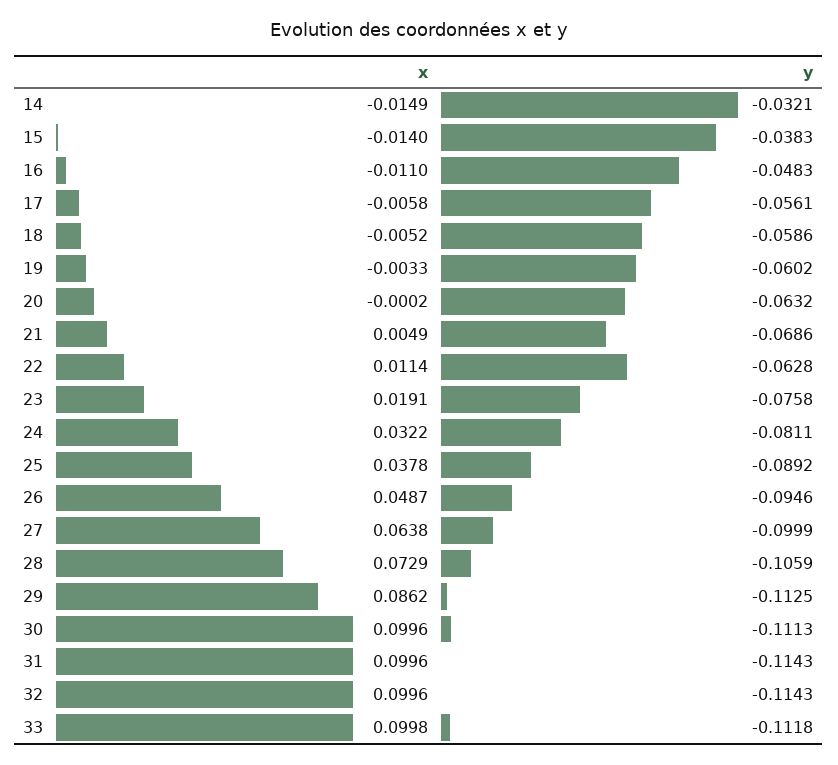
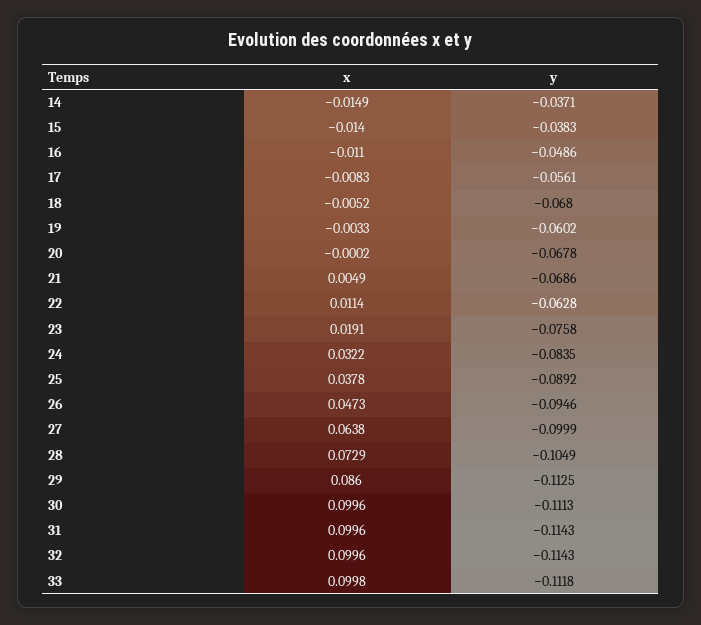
  {
    "x": {
      "14": -0.0149,
      "15": -0.014,
      "16": -0.011,
-     "17": -0.0058,
+     "17": -0.0083,
      "18": -0.0052,
      "19": -0.0033,
      "20": -0.0002,
      "21": 0.0049,
      "22": 0.0114,
      "23": 0.0191,
      "24": 0.0322,
      "25": 0.0378,
-     "26": 0.0487,
+     "26": 0.0473,
      "27": 0.0638,
      "28": 0.0729,
-     "29": 0.0862,
+     "29": 0.086,
      "30": 0.0996,
      "31": 0.0996,
      "32": 0.0996,
      "33": 0.0998
    },
    "y": {
-     "14": -0.0321,
+     "14": -0.0371,
      "15": -0.0383,
-     "16": -0.0483,
+     "16": -0.0486,
      "17": -0.0561,
-     "18": -0.0586,
+     "18": -0.068,
      "19": -0.0602,
-     "20": -0.0632,
+     "20": -0.0678,
      "21": -0.0686,
      "22": -0.0628,
      "23": -0.0758,
-     "24": -0.0811,
+     "24": -0.0835,
      "25": -0.0892,
      "26": -0.0946,
      "27": -0.0999,
-     "28": -0.1059,
+     "28": -0.1049,
      "29": -0.1125,
      "30": -0.1113,
      "31": -0.1143,
      "32": -0.1143,
      "33": -0.1118
    }
  }

